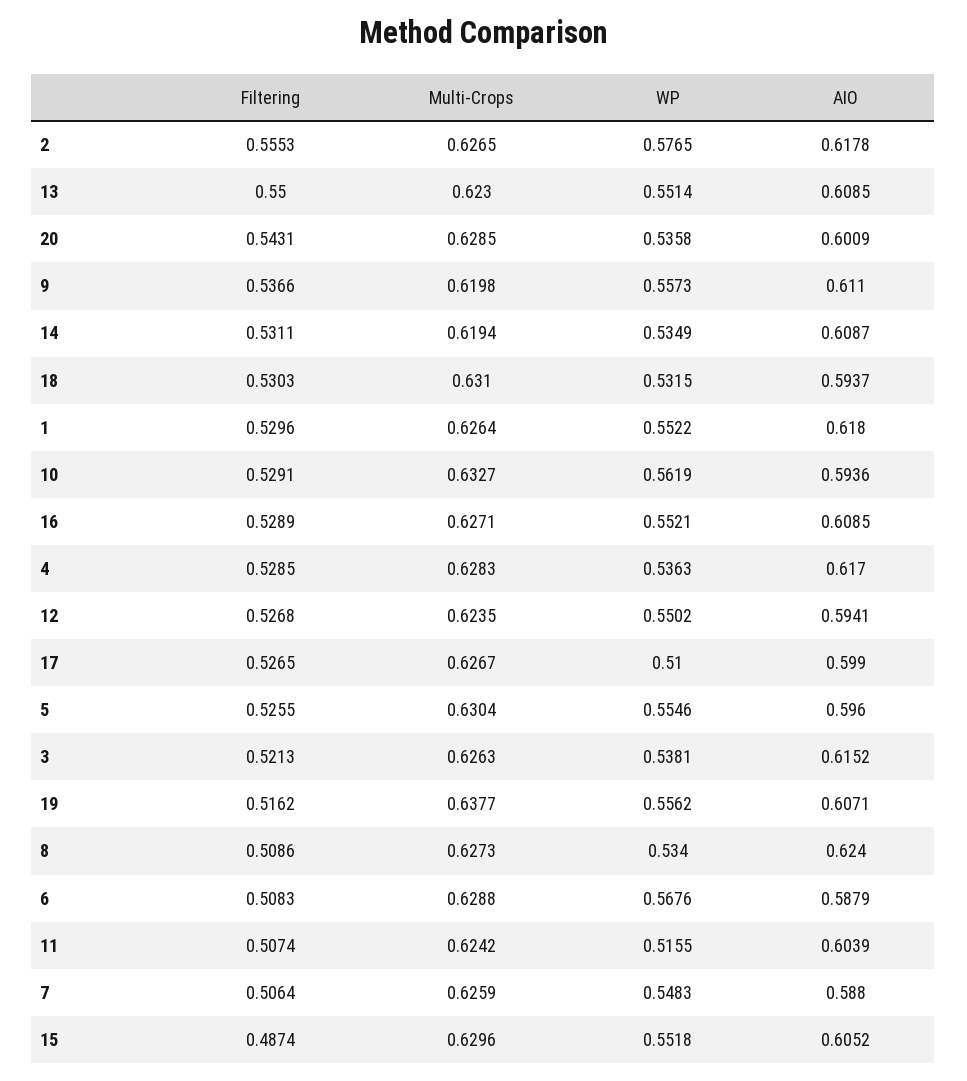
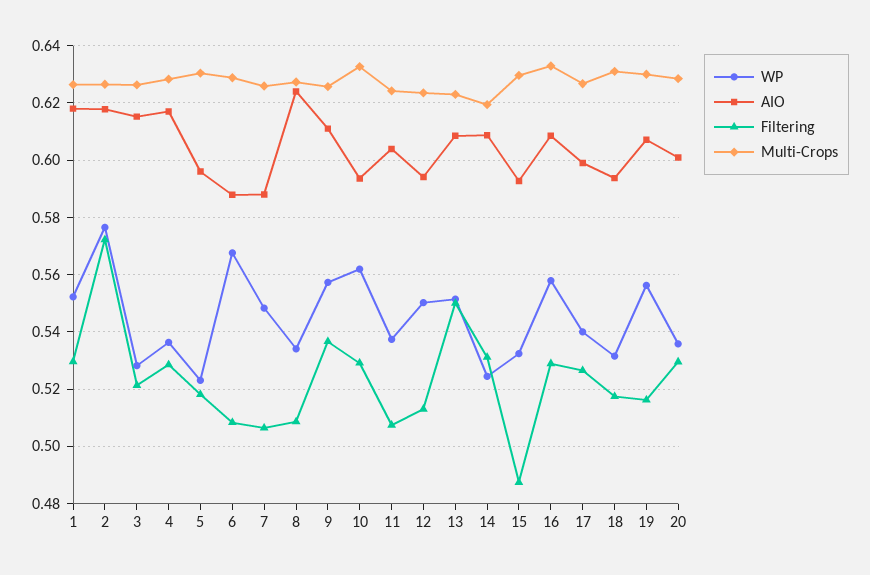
  {
    "Filtering": {
-     "2": 0.5553,
+     "2": 0.5725,
      "13": 0.55,
-     "20": 0.5431,
+     "20": 0.53,
      "9": 0.5366,
      "14": 0.5311,
-     "18": 0.5303,
+     "18": 0.5175,
      "1": 0.5296,
      "10": 0.5291,
      "16": 0.5289,
      "4": 0.5285,
-     "12": 0.5268,
+     "12": 0.5125,
      "17": 0.5265,
-     "5": 0.5255,
+     "5": 0.5175,
      "3": 0.5213,
      "19": 0.5162,
      "8": 0.5086,
      "6": 0.5083,
      "11": 0.5074,
      "7": 0.5064,
      "15": 0.4874
    },
    "Multi-Crops": {
      "2": 0.6265,
      "13": 0.623,
      "20": 0.6285,
-     "9": 0.6198,
+     "9": 0.625,
      "14": 0.6194,
      "18": 0.631,
      "1": 0.6264,
      "10": 0.6327,
-     "16": 0.6271,
+     "16": 0.6325,
      "4": 0.6283,
      "12": 0.6235,
      "17": 0.6267,
      "5": 0.6304,
      "3": 0.6263,
-     "19": 0.6377,
+     "19": 0.63,
      "8": 0.6273,
      "6": 0.6288,
      "11": 0.6242,
      "7": 0.6259,
      "15": 0.6296
    },
    "WP": {
      "2": 0.5765,
      "13": 0.5514,
      "20": 0.5358,
      "9": 0.5573,
-     "14": 0.5349,
+     "14": 0.525,
      "18": 0.5315,
      "1": 0.5522,
      "10": 0.5619,
-     "16": 0.5521,
+     "16": 0.5575,
      "4": 0.5363,
      "12": 0.5502,
-     "17": 0.51,
+     "17": 0.54,
-     "5": 0.5546,
+     "5": 0.5225,
-     "3": 0.5381,
+     "3": 0.5275,
      "19": 0.5562,
      "8": 0.534,
      "6": 0.5676,
-     "11": 0.5155,
+     "11": 0.5375,
      "7": 0.5483,
-     "15": 0.5518
+     "15": 0.5325
    },
    "AIO": {
      "2": 0.6178,
      "13": 0.6085,
      "20": 0.6009,
      "9": 0.611,
      "14": 0.6087,
      "18": 0.5937,
      "1": 0.618,
      "10": 0.5936,
      "16": 0.6085,
      "4": 0.617,
      "12": 0.5941,
      "17": 0.599,
      "5": 0.596,
      "3": 0.6152,
      "19": 0.6071,
      "8": 0.624,
      "6": 0.5879,
      "11": 0.6039,
      "7": 0.588,
-     "15": 0.6052
+     "15": 0.5925
    }
  }

